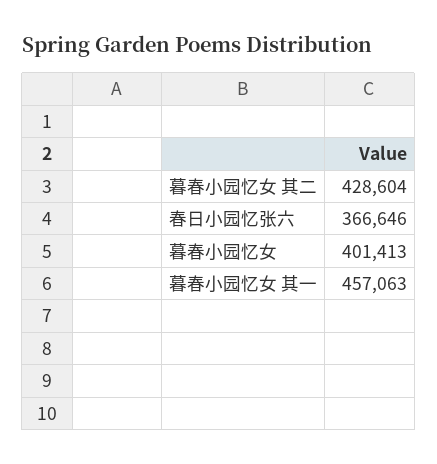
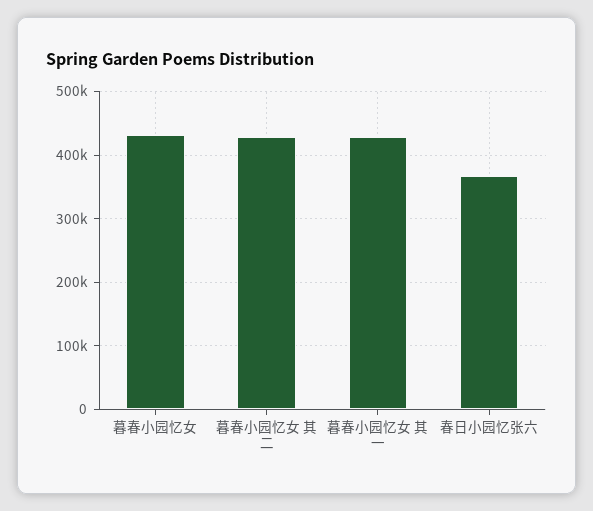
  {
    "暮春小园忆女 其二": 428604,
    "春日小园忆张六": 366646,
-   "暮春小园忆女": 401413,
+   "暮春小园忆女": 430000,
-   "暮春小园忆女 其一": 457063
+   "暮春小园忆女 其一": 430000
  }

